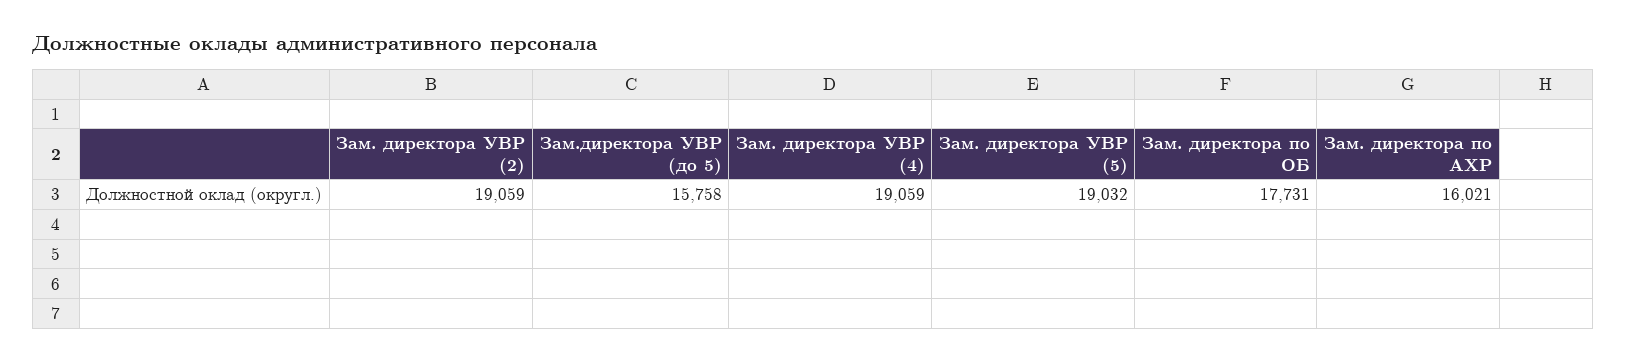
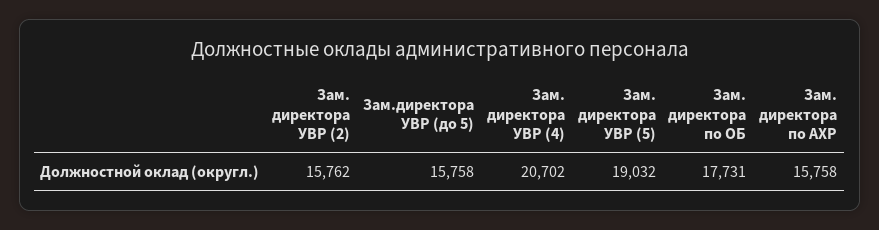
  {
-   "Зам. директора УВР (2)": 19059,
+   "Зам. директора УВР (2)": 15762,
    "Зам.директора УВР (до 5)": 15758,
-   "Зам. директора УВР (4)": 19059,
+   "Зам. директора УВР (4)": 20702,
    "Зам. директора УВР (5)": 19032,
    "Зам. директора по ОБ": 17731,
-   "Зам. директора по АХР": 16021
+   "Зам. директора по АХР": 15758
  }

